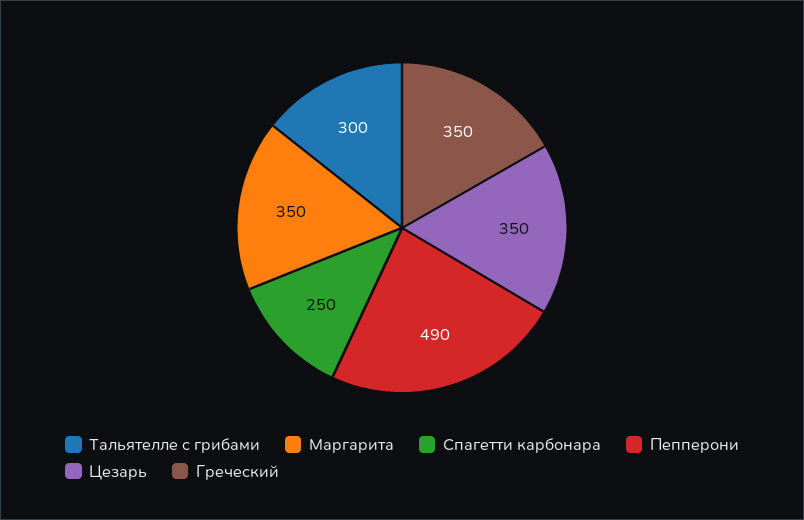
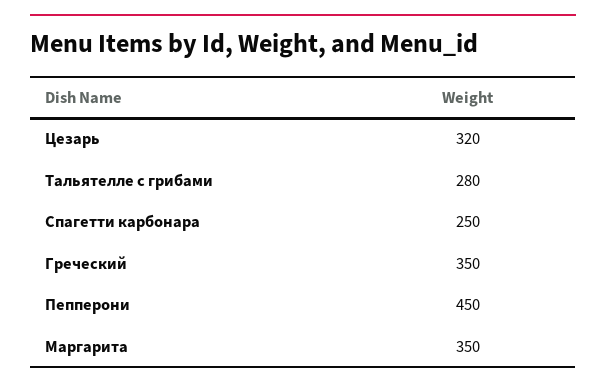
  {
-   "Тальятелле с грибами": 300,
+   "Тальятелле с грибами": 280,
    "Маргарита": 350,
    "Спагетти карбонара": 250,
-   "Пепперони": 490,
+   "Пепперони": 450,
-   "Цезарь": 350,
+   "Цезарь": 320,
    "Греческий": 350
  }

